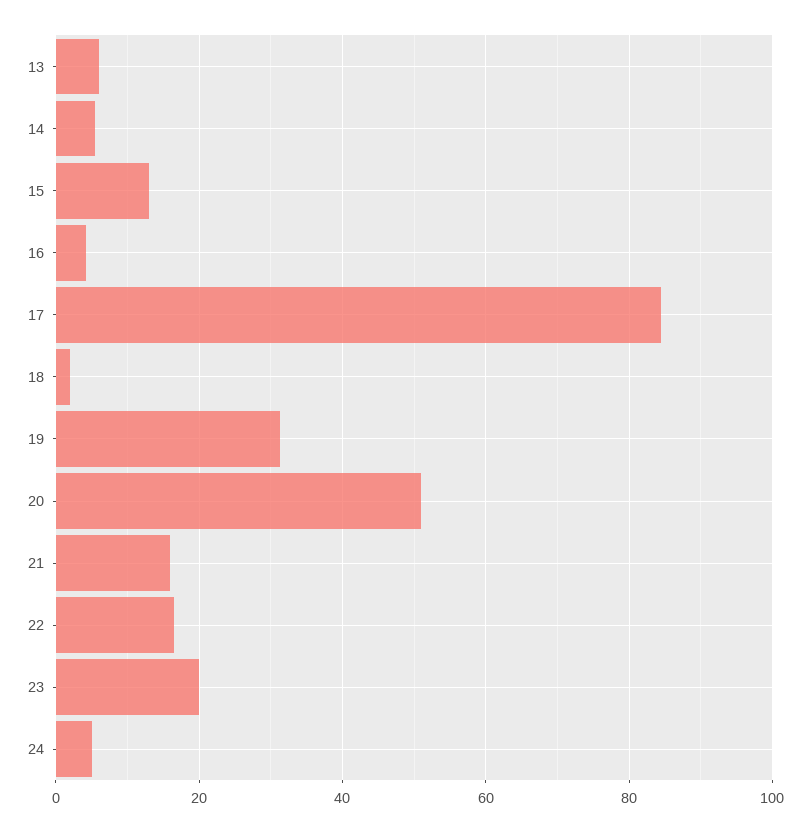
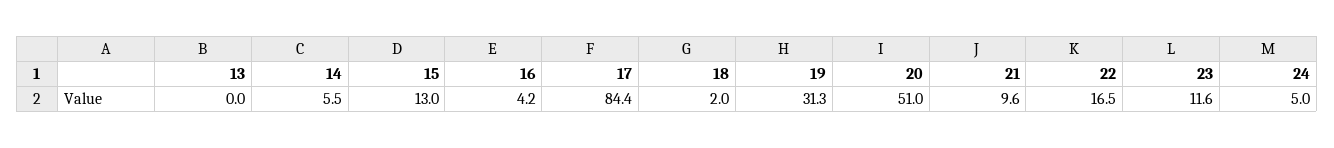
  {
-   "13": 6,
+   "13": 0,
    "14": 5.5,
    "15": 13,
    "16": 4.2,
    "17": 84.4,
    "18": 2,
    "19": 31.3,
    "20": 51,
-   "21": 16,
+   "21": 9.6,
    "22": 16.5,
-   "23": 20,
+   "23": 11.6,
    "24": 5
  }

